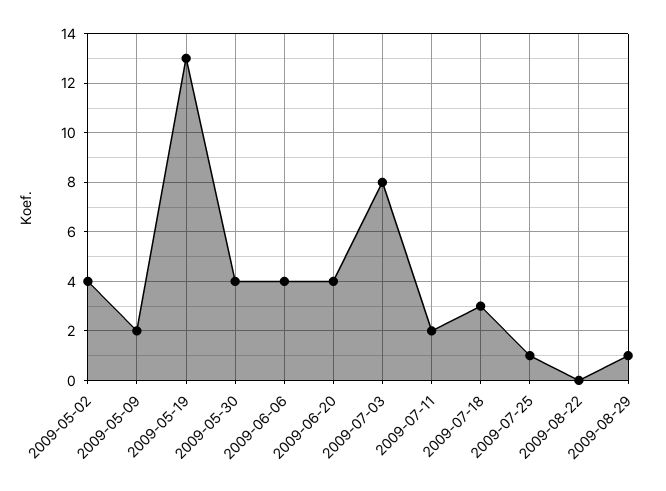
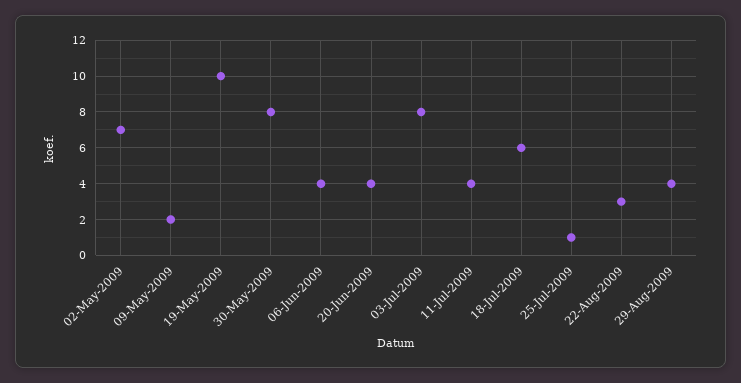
  {
-   "2009-05-02": 4,
+   "2009-05-02": 7,
    "2009-05-09": 2,
-   "2009-05-19": 13,
+   "2009-05-19": 10,
-   "2009-05-30": 4,
+   "2009-05-30": 8,
    "2009-06-06": 4,
    "2009-06-20": 4,
    "2009-07-03": 8,
-   "2009-07-11": 2,
+   "2009-07-11": 4,
-   "2009-07-18": 3,
+   "2009-07-18": 6,
    "2009-07-25": 1,
-   "2009-08-22": 0,
+   "2009-08-22": 3,
-   "2009-08-29": 1
+   "2009-08-29": 4
  }

